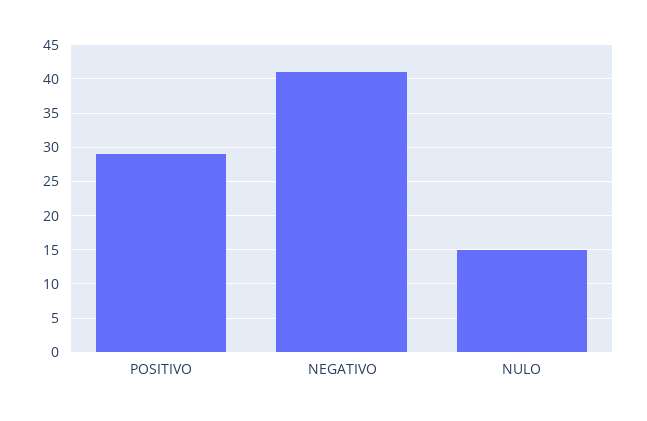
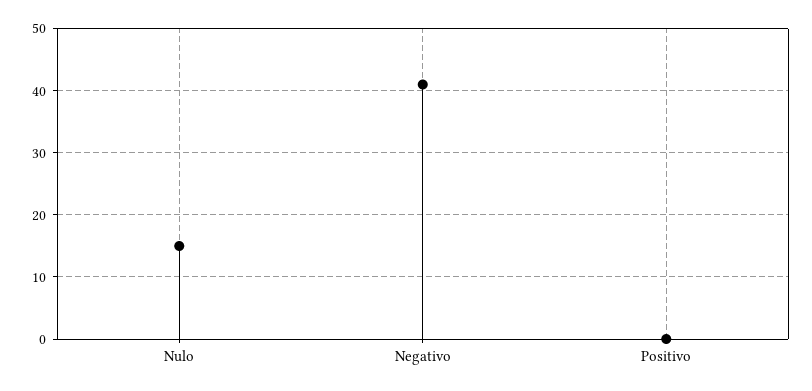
  {
-   "POSITIVO": 29,
+   "POSITIVO": 0,
    "NEGATIVO": 41,
    "NULO": 15
  }

